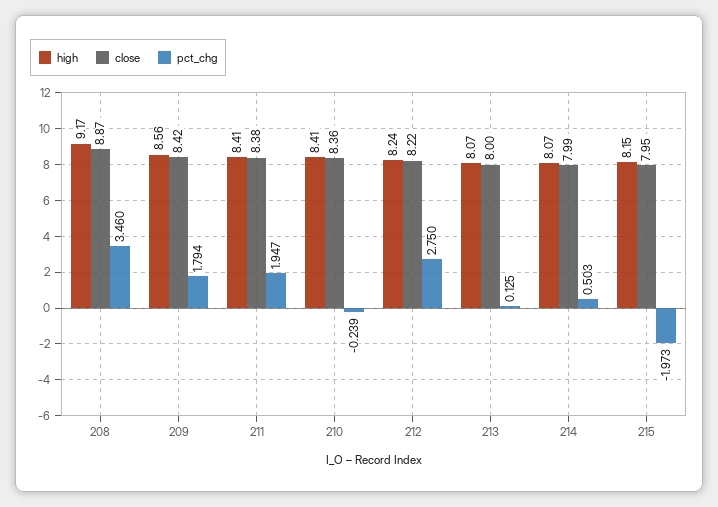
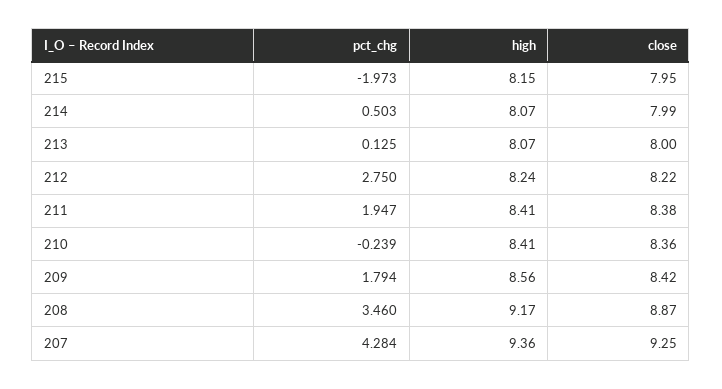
  {
    "high": {
      "208": 9.17,
      "209": 8.56,
      "211": 8.41,
      "210": 8.41,
      "212": 8.24,
      "213": 8.07,
      "214": 8.07,
-     "215": 8.15
+     "215": 8.15,
+     "207": 9.36
    },
    "close": {
      "208": 8.87,
      "209": 8.42,
      "211": 8.38,
      "210": 8.36,
      "212": 8.22,
      "213": 8,
      "214": 7.99,
-     "215": 7.95
+     "215": 7.95,
+     "207": 9.25
    },
    "pct_chg": {
      "208": 3.46,
      "209": 1.794,
      "211": 1.947,
      "210": -0.239,
      "212": 2.75,
      "213": 0.125,
      "214": 0.503,
-     "215": -1.973
+     "215": -1.973,
+     "207": 4.284
    }
  }

